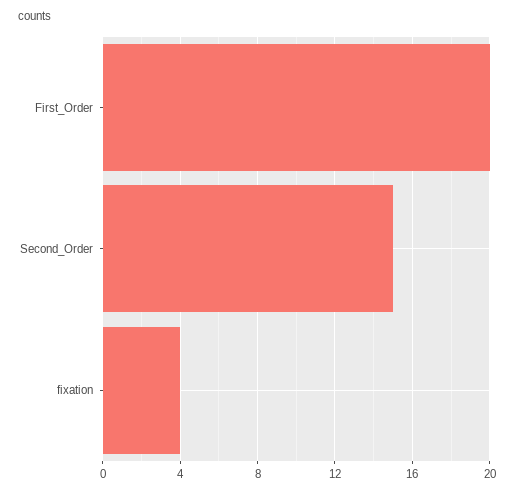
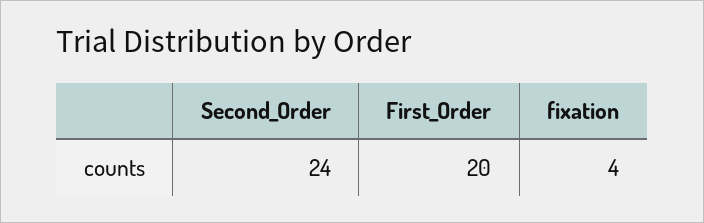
  {
    "First_Order": 20,
-   "Second_Order": 15,
+   "Second_Order": 24,
    "fixation": 4
  }

